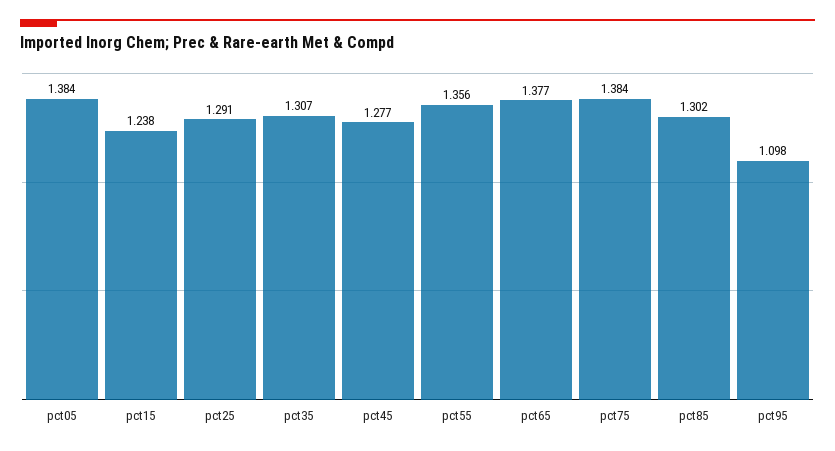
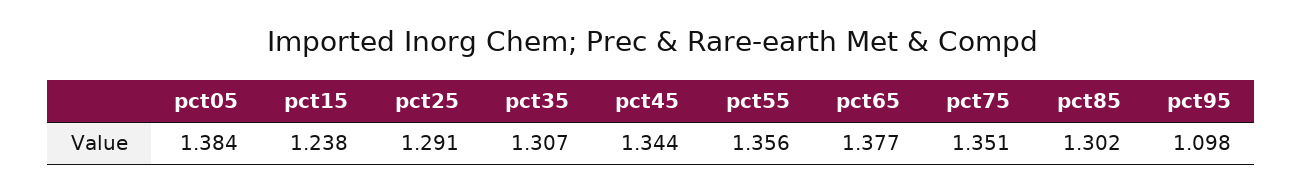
  {
    "pct05": 1.384,
    "pct15": 1.238,
    "pct25": 1.291,
    "pct35": 1.307,
-   "pct45": 1.277,
+   "pct45": 1.344,
    "pct55": 1.356,
    "pct65": 1.377,
-   "pct75": 1.384,
+   "pct75": 1.351,
    "pct85": 1.302,
    "pct95": 1.098
  }

